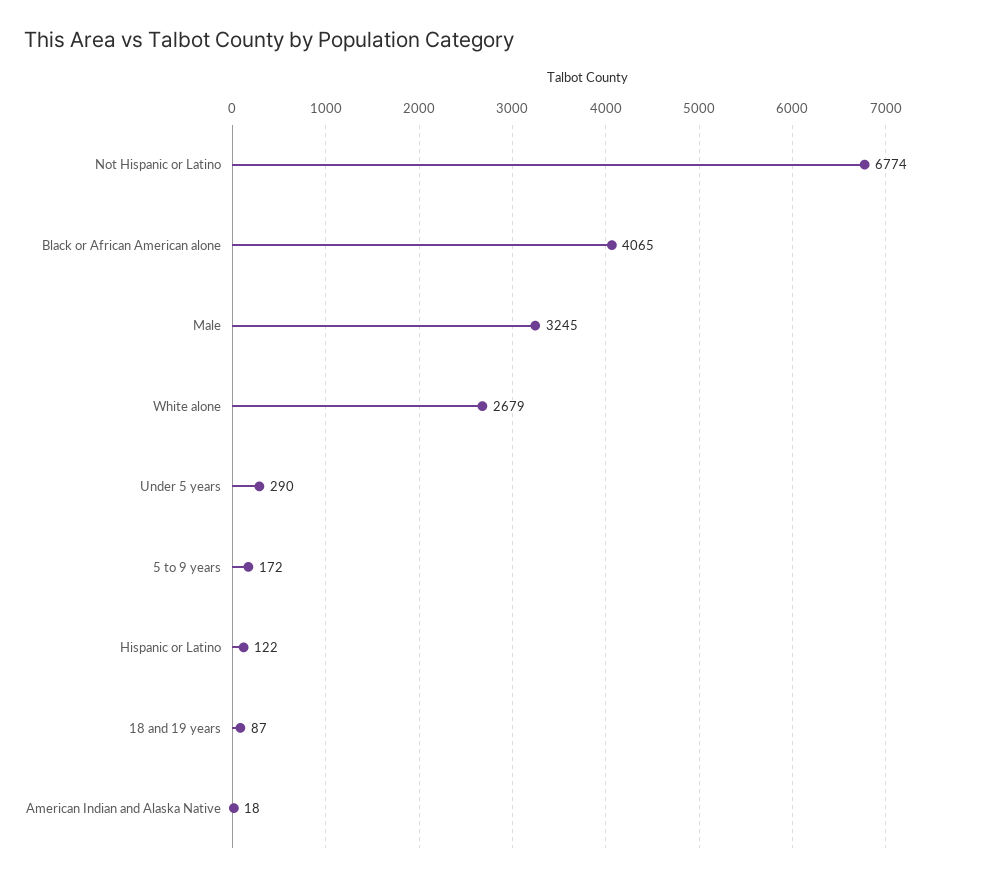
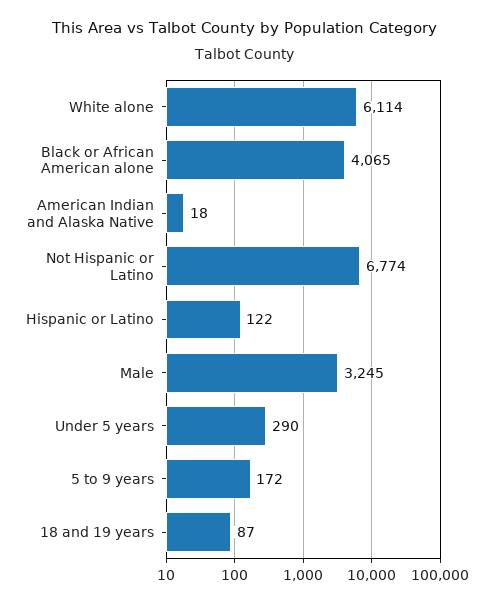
  {
    "Not Hispanic or Latino": 6774,
    "Black or African American alone": 4065,
    "Male": 3245,
-   "White alone": 2679,
+   "White alone": 6114,
    "Under 5 years": 290,
    "5 to 9 years": 172,
    "Hispanic or Latino": 122,
    "18 and 19 years": 87,
    "American Indian and Alaska Native": 18
  }

